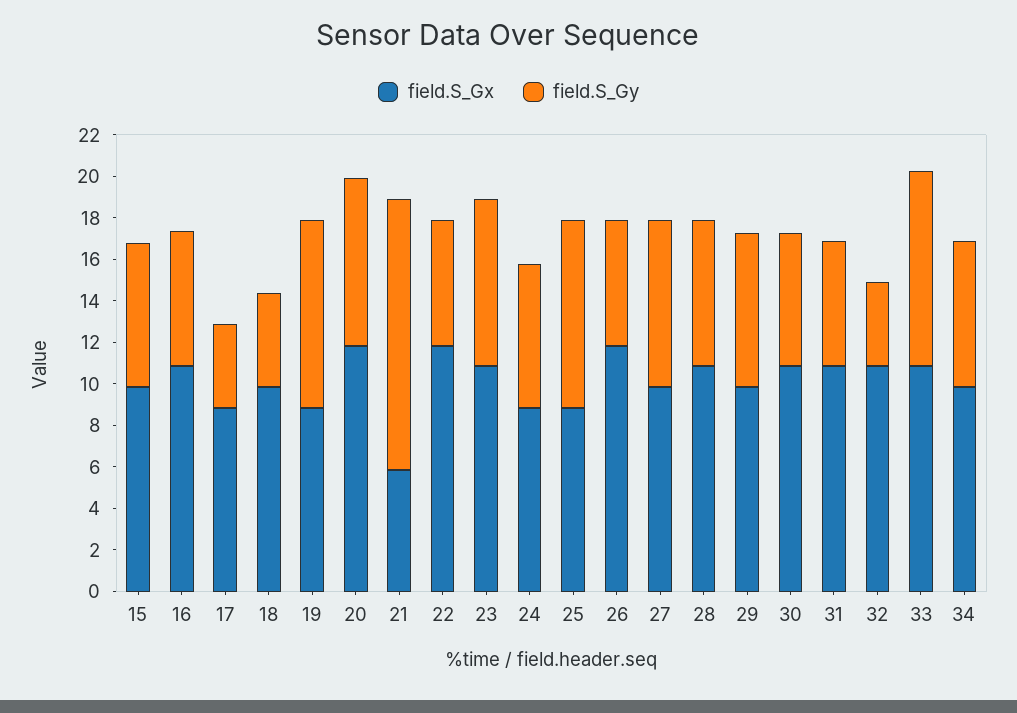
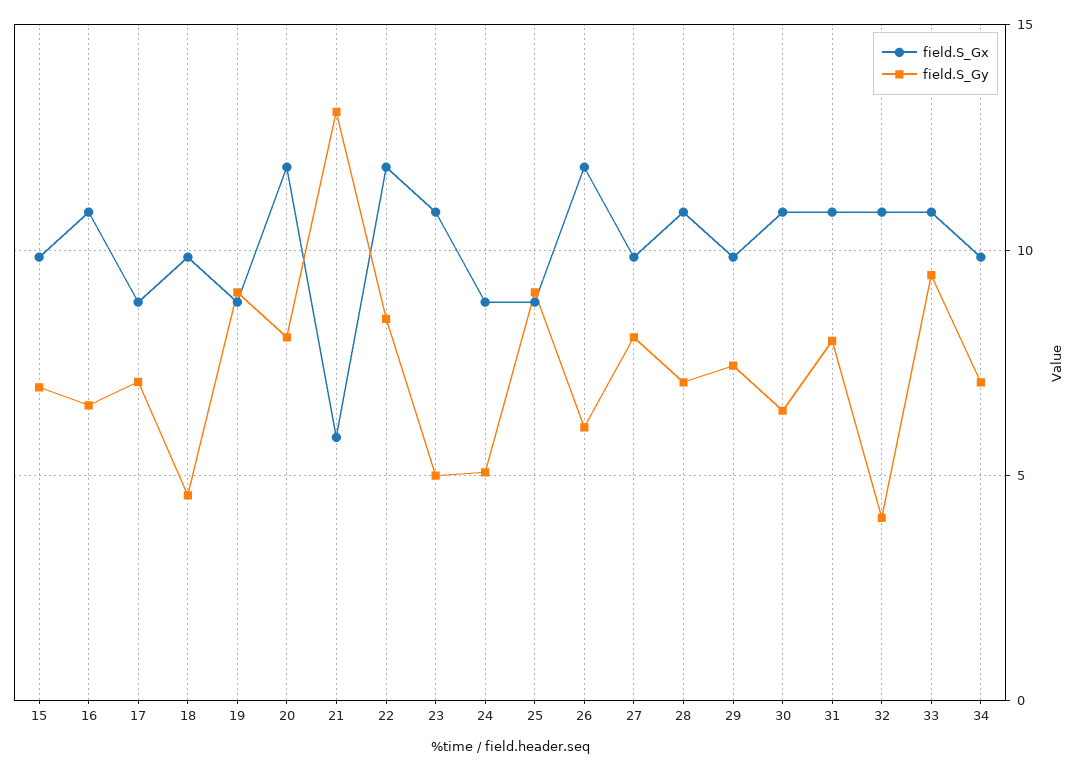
  {
    "field.S_Gx": {
      "15": 10,
      "16": 11,
      "17": 9,
      "18": 10,
      "19": 9,
      "20": 12,
      "21": 6,
      "22": 12,
      "23": 11,
      "24": 9,
      "25": 9,
      "26": 12,
      "27": 10,
      "28": 11,
      "29": 10,
      "30": 11,
      "31": 11,
      "32": 11,
      "33": 11,
      "34": 10
    },
    "field.S_Gy": {
      "15": 7,
      "16": 6.5,
-     "17": 4,
+     "17": 7,
      "18": 4.5,
      "19": 9,
      "20": 8,
      "21": 13,
-     "22": 6,
+     "22": 8.5,
-     "23": 8,
+     "23": 5,
-     "24": 7,
+     "24": 5,
      "25": 9,
      "26": 6,
      "27": 8,
      "28": 7,
      "29": 7.5,
      "30": 6.5,
-     "31": 6,
+     "31": 8,
      "32": 4,
      "33": 9.5,
      "34": 7
    }
  }

